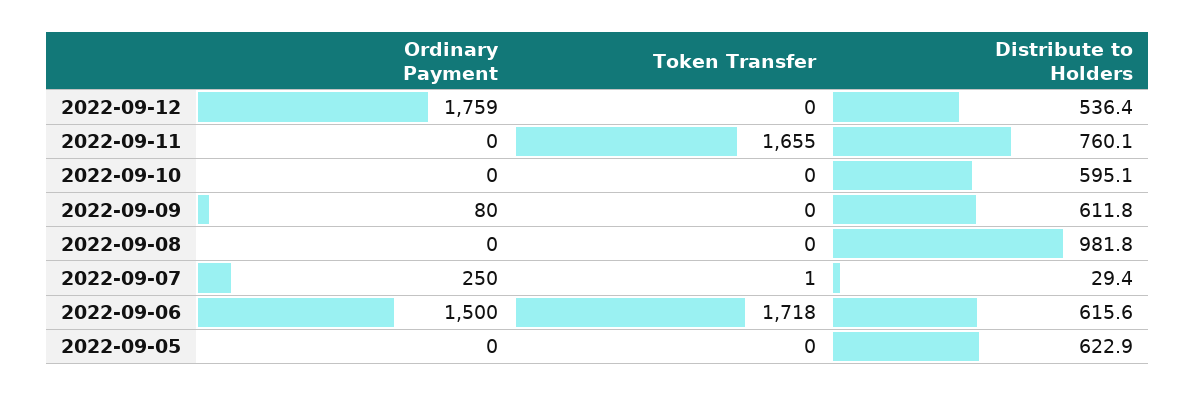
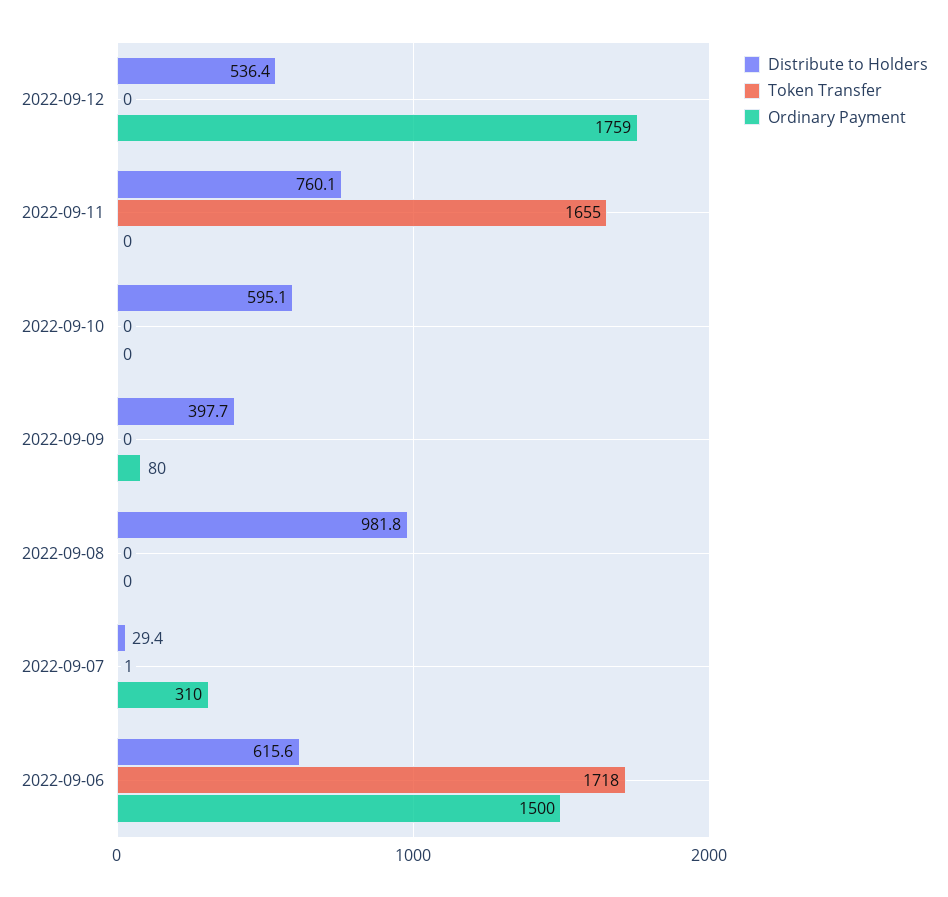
  {
    "Ordinary Payment": {
      "2022-09-12": 1759,
      "2022-09-11": 0,
      "2022-09-10": 0,
      "2022-09-09": 80,
      "2022-09-08": 0,
-     "2022-09-07": 250,
+     "2022-09-07": 310,
-     "2022-09-06": 1500,
+     "2022-09-06": 1500
-     "2022-09-05": 0
    },
    "Token Transfer": {
      "2022-09-12": 0,
      "2022-09-11": 1655,
      "2022-09-10": 0,
      "2022-09-09": 0,
      "2022-09-08": 0,
      "2022-09-07": 1,
-     "2022-09-06": 1718,
+     "2022-09-06": 1718
-     "2022-09-05": 0
    },
    "Distribute to Holders": {
      "2022-09-12": 536.4,
      "2022-09-11": 760.1,
      "2022-09-10": 595.1,
-     "2022-09-09": 611.8,
+     "2022-09-09": 397.7,
      "2022-09-08": 981.8,
      "2022-09-07": 29.4,
-     "2022-09-06": 615.6,
+     "2022-09-06": 615.6
-     "2022-09-05": 622.9
    }
  }

